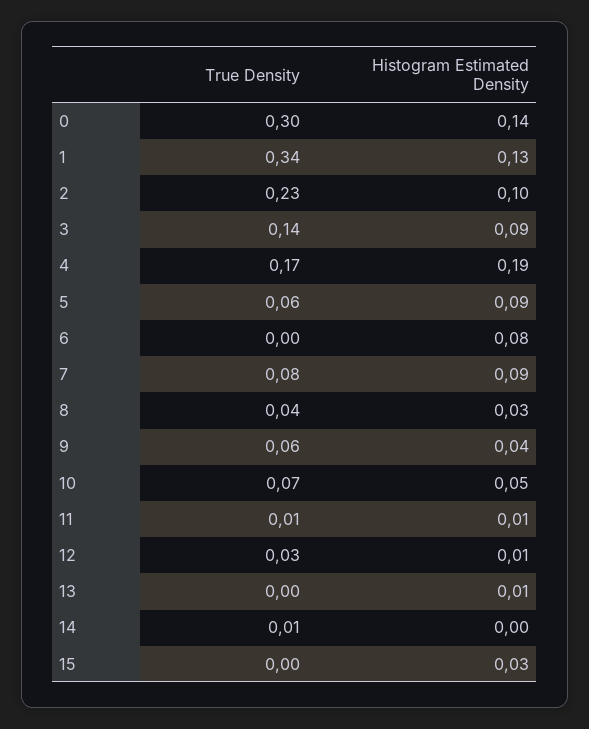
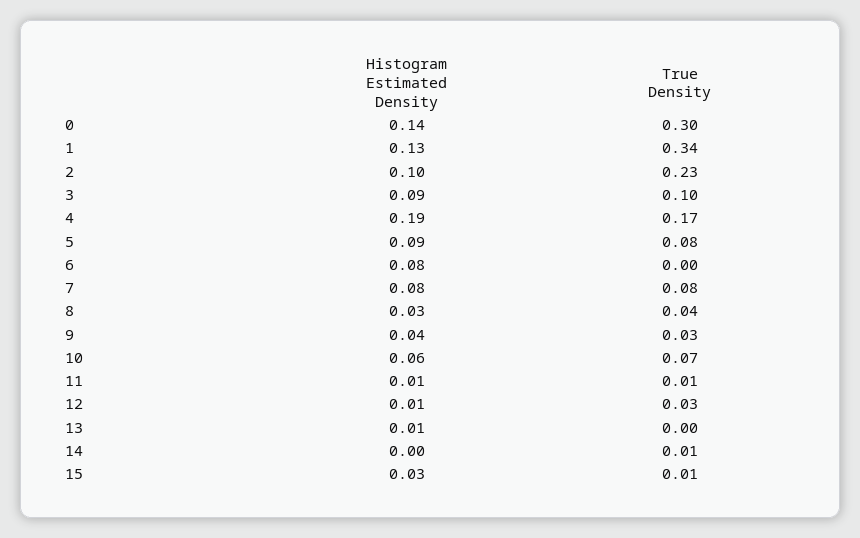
  {
    "True Density": {
      "0": 0.3,
      "1": 0.34,
      "2": 0.23,
-     "3": 0.14,
+     "3": 0.1,
      "4": 0.17,
-     "5": 0.06,
+     "5": 0.08,
      "6": 0,
      "7": 0.08,
      "8": 0.04,
-     "9": 0.06,
+     "9": 0.03,
      "10": 0.07,
      "11": 0.01,
      "12": 0.03,
      "13": 0,
      "14": 0.01,
-     "15": 0
+     "15": 0.01
    },
    "Histogram Estimated Density": {
      "0": 0.14,
      "1": 0.13,
      "2": 0.1,
      "3": 0.09,
      "4": 0.19,
      "5": 0.09,
      "6": 0.08,
-     "7": 0.09,
+     "7": 0.08,
      "8": 0.03,
      "9": 0.04,
-     "10": 0.05,
+     "10": 0.06,
      "11": 0.01,
      "12": 0.01,
      "13": 0.01,
      "14": 0,
      "15": 0.03
    }
  }

